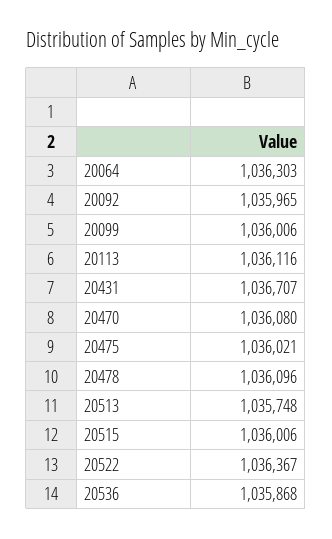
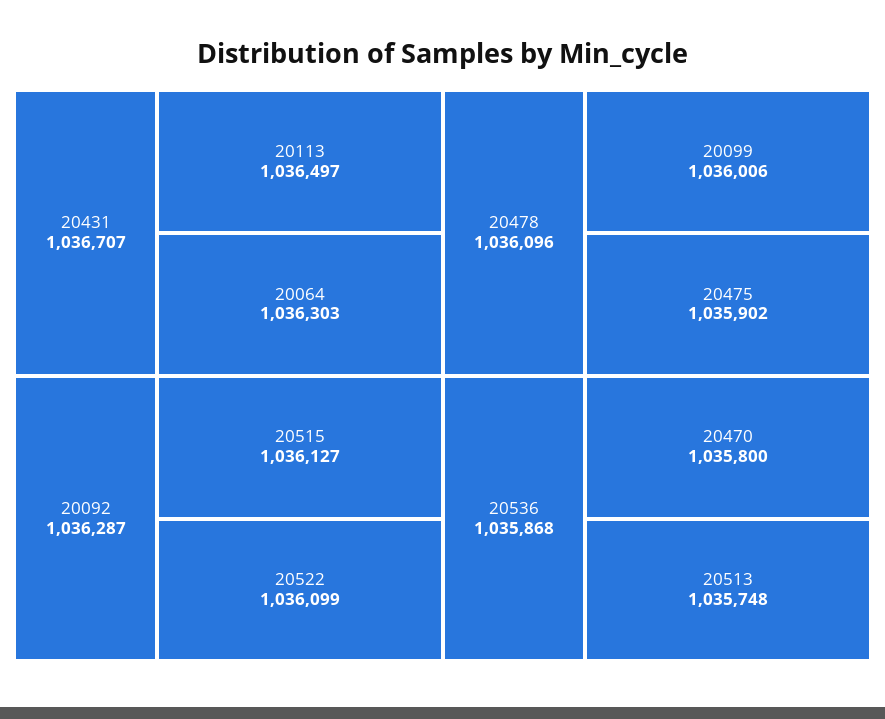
  {
    "20064": 1036303,
-   "20092": 1035965,
+   "20092": 1036287,
    "20099": 1036006,
-   "20113": 1036116,
+   "20113": 1036497,
    "20431": 1036707,
-   "20470": 1036080,
+   "20470": 1035800,
-   "20475": 1036021,
+   "20475": 1035902,
    "20478": 1036096,
    "20513": 1035748,
-   "20515": 1036006,
+   "20515": 1036127,
-   "20522": 1036367,
+   "20522": 1036099,
    "20536": 1035868
  }

